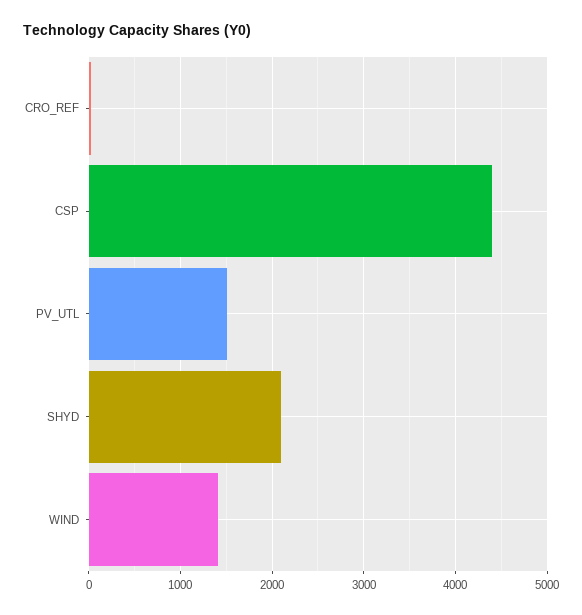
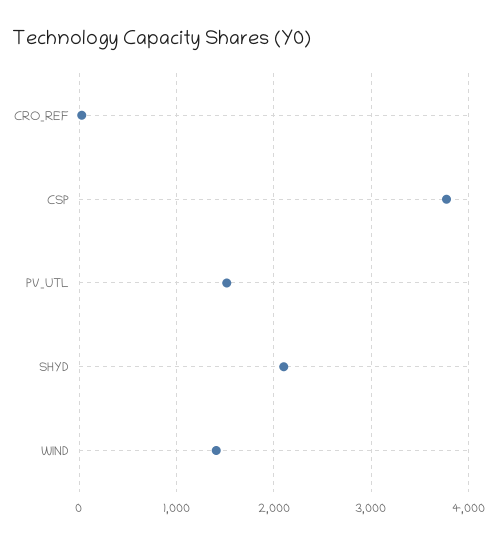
  {
    "CRO_REF": 0,
-   "CSP": 4400,
+   "CSP": 3800,
    "PV_UTL": 1500,
    "SHYD": 2100,
    "WIND": 1400
  }

